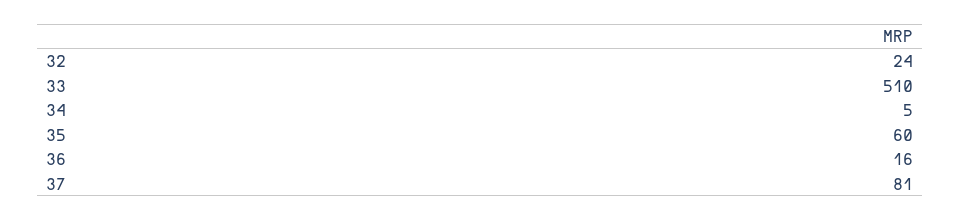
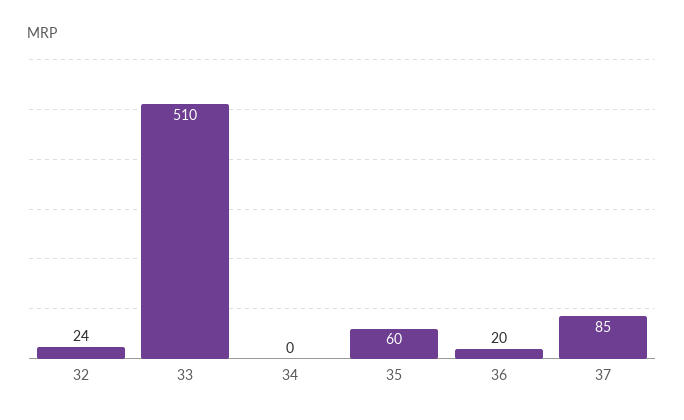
  {
    "32": 24,
    "33": 510,
-   "34": 5,
+   "34": 0,
    "35": 60,
-   "36": 16,
+   "36": 20,
-   "37": 81
+   "37": 85
  }

